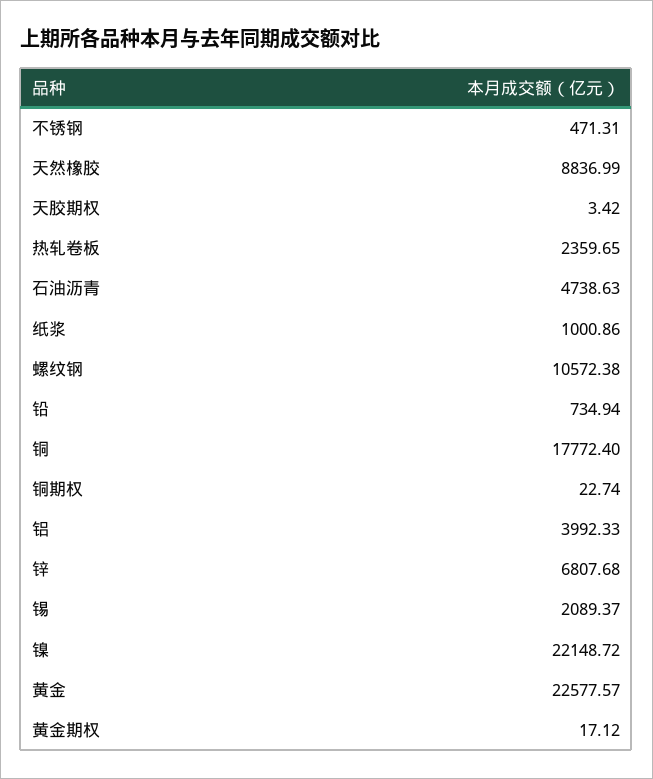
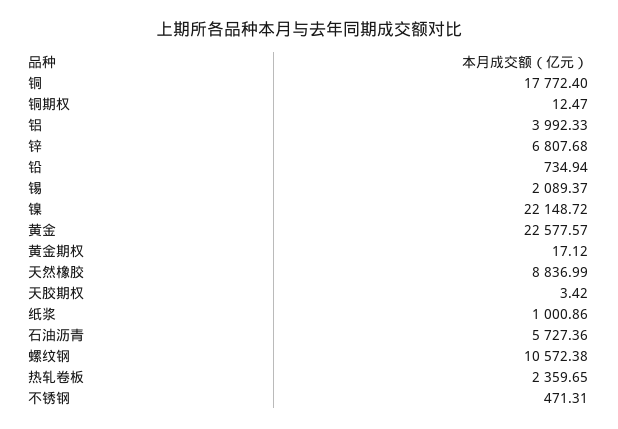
  {
    "不锈钢": 471.31,
    "天然橡胶": 8836.99,
    "天胶期权": 3.42,
    "热轧卷板": 2359.65,
-   "石油沥青": 4738.63,
+   "石油沥青": 5727.36,
    "纸浆": 1000.86,
    "螺纹钢": 10572.38,
    "铅": 734.94,
    "铜": 17772.4,
-   "铜期权": 22.74,
+   "铜期权": 12.47,
    "铝": 3992.33,
    "锌": 6807.68,
    "锡": 2089.37,
    "镍": 22148.72,
    "黄金": 22577.57,
    "黄金期权": 17.12
  }

